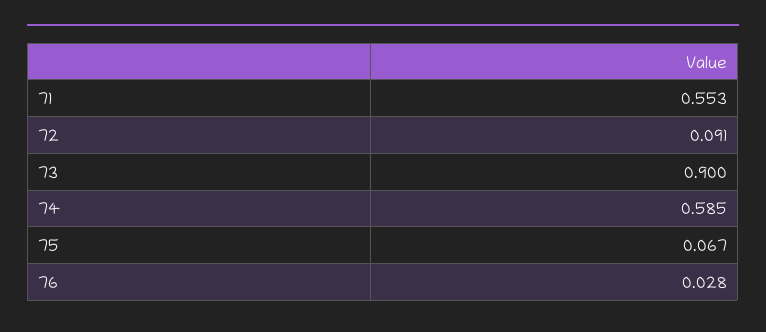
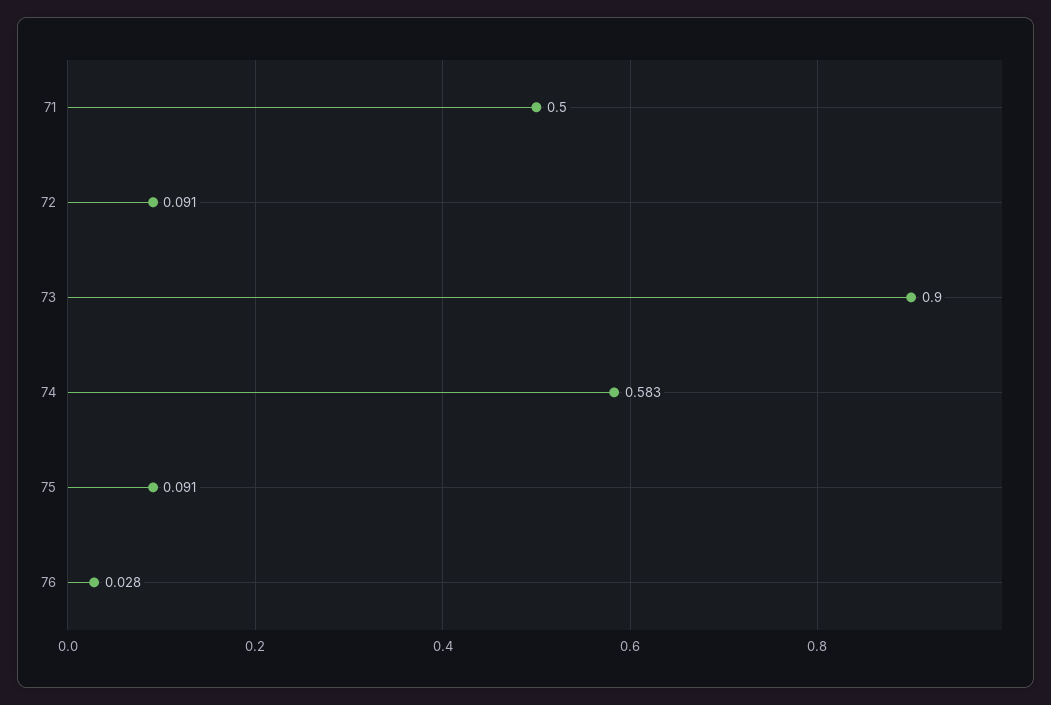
  {
-   "71": 0.553,
+   "71": 0.5,
    "72": 0.091,
    "73": 0.9,
-   "74": 0.585,
+   "74": 0.583,
-   "75": 0.067,
+   "75": 0.091,
    "76": 0.028
  }

